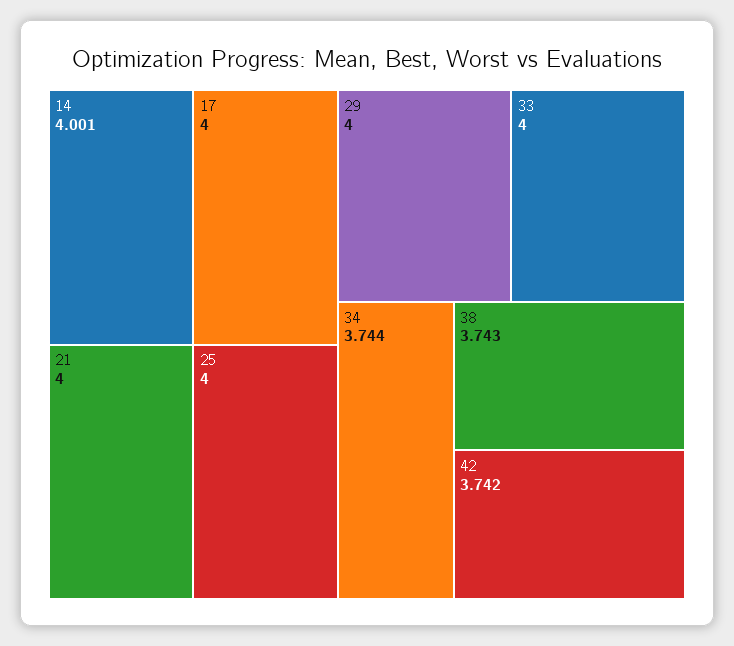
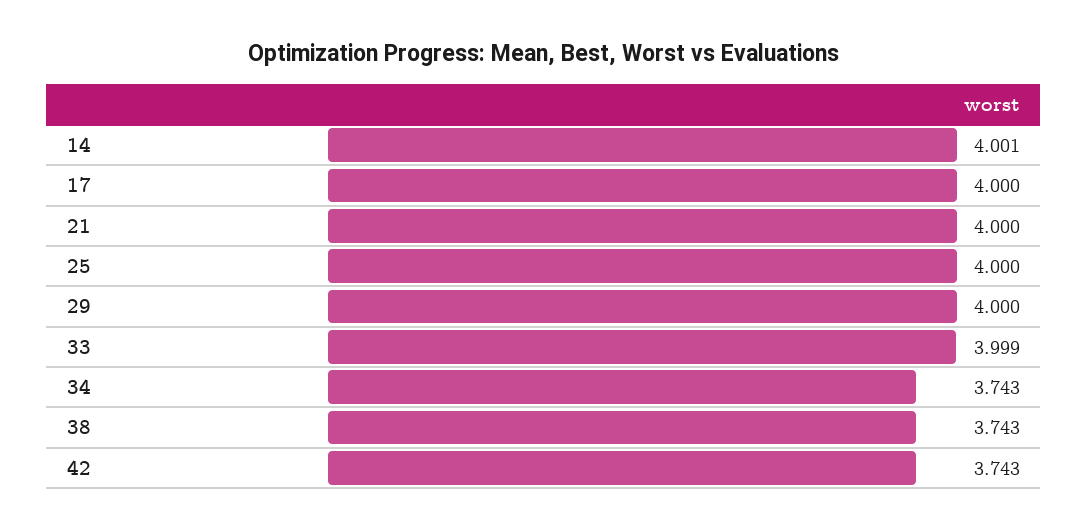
  {
    "14": 4.001,
    "17": 4,
    "21": 4,
    "25": 4,
    "29": 4,
-   "33": 4,
+   "33": 3.999,
-   "34": 3.744,
+   "34": 3.743,
    "38": 3.743,
-   "42": 3.742
+   "42": 3.743
  }

